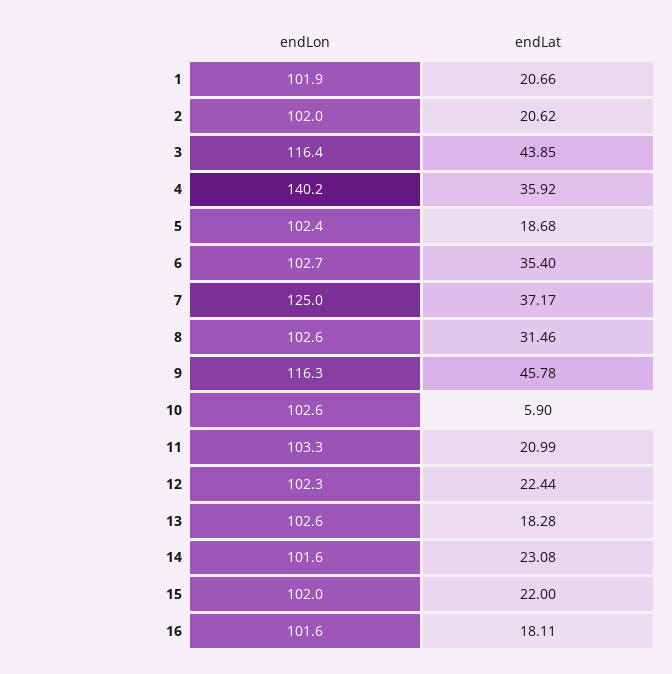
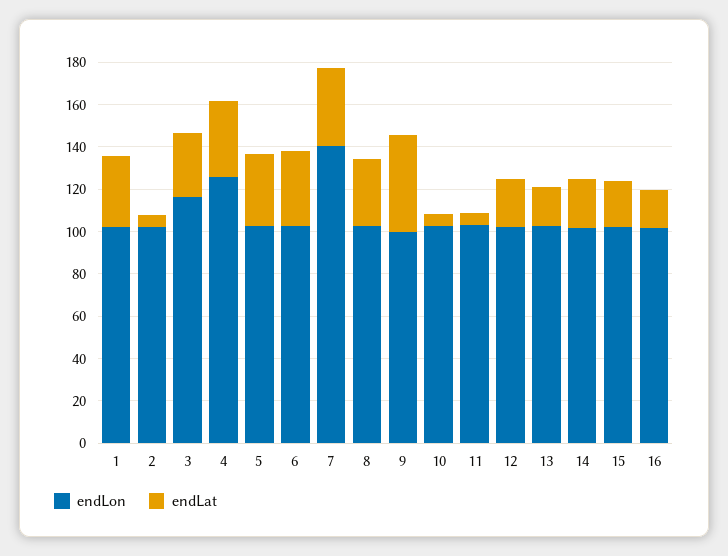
  {
    "endLon": {
      "1": 101.9,
      "2": 102,
      "3": 116.4,
-     "4": 140.2,
+     "4": 125,
      "5": 102.4,
      "6": 102.7,
-     "7": 125,
+     "7": 140,
      "8": 102.6,
-     "9": 116.3,
+     "9": 100,
      "10": 102.6,
      "11": 103.3,
      "12": 102.3,
      "13": 102.6,
      "14": 101.6,
      "15": 102,
      "16": 101.6
    },
    "endLat": {
-     "1": 20.66,
+     "1": 35,
-     "2": 20.62,
+     "2": 5,
-     "3": 43.85,
+     "3": 30,
      "4": 35.92,
-     "5": 18.68,
+     "5": 35,
      "6": 35.4,
      "7": 37.17,
      "8": 31.46,
      "9": 45.78,
      "10": 5.9,
-     "11": 20.99,
+     "11": 5,
      "12": 22.44,
      "13": 18.28,
      "14": 23.08,
      "15": 22,
      "16": 18.11
    }
  }

